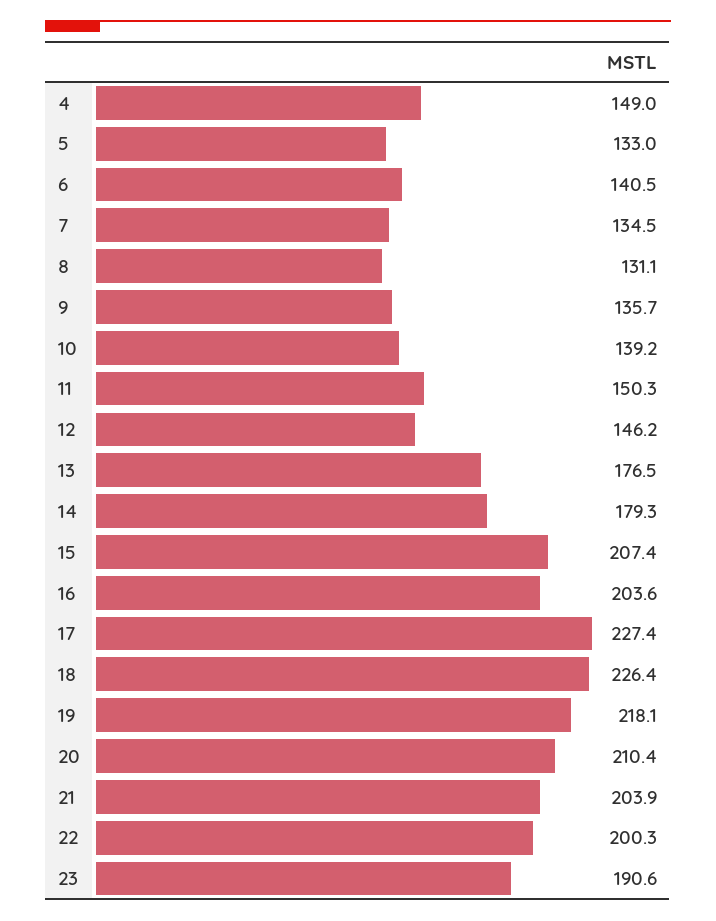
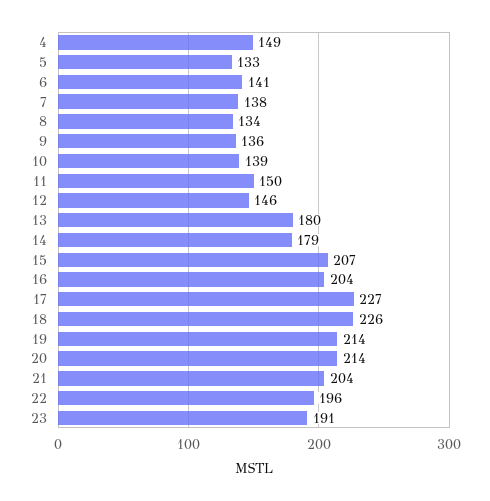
  {
    "4": 149,
    "5": 133,
    "6": 140.5,
-   "7": 134.5,
+   "7": 138,
-   "8": 131.1,
+   "8": 134,
    "9": 135.7,
    "10": 139.2,
    "11": 150.3,
    "12": 146.2,
-   "13": 176.5,
+   "13": 180,
    "14": 179.3,
    "15": 207.4,
    "16": 203.6,
    "17": 227.4,
    "18": 226.4,
-   "19": 218.1,
+   "19": 214,
-   "20": 210.4,
+   "20": 214,
    "21": 203.9,
-   "22": 200.3,
+   "22": 196,
    "23": 190.6
  }

